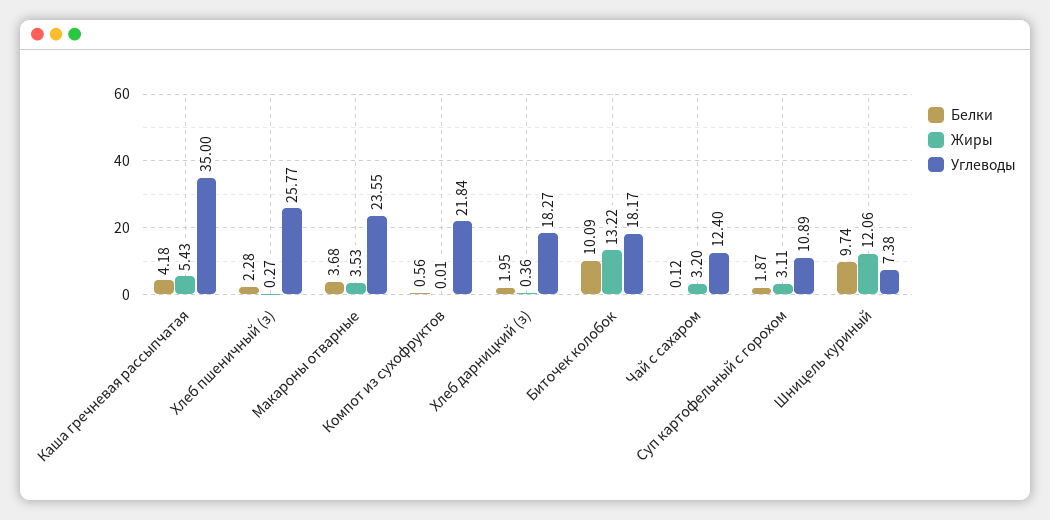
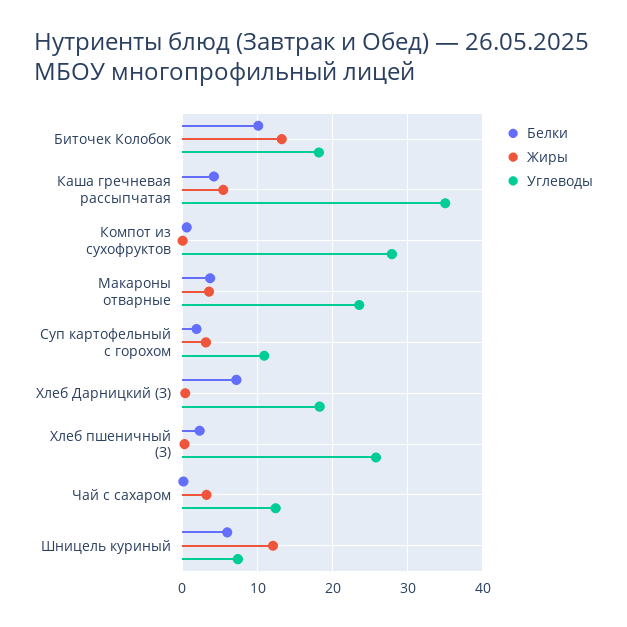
  {
    "Белки": {
      "Каша гречневая рассыпчатая": 4.18,
      "Хлеб пшеничный (з)": 2.28,
      "Макароны отварные": 3.68,
      "Компот из сухофруктов": 0.56,
-     "Хлеб дарницкий (з)": 1.95,
+     "Хлеб дарницкий (з)": 7,
      "Биточек колобок": 10.09,
      "Чай с сахаром": 0.12,
      "Суп картофельный с горохом": 1.87,
-     "Шницель куриный": 9.74
+     "Шницель куриный": 6
    },
    "Жиры": {
      "Каша гречневая рассыпчатая": 5.43,
      "Хлеб пшеничный (з)": 0.27,
      "Макароны отварные": 3.53,
      "Компот из сухофруктов": 0.01,
      "Хлеб дарницкий (з)": 0.36,
      "Биточек колобок": 13.22,
      "Чай с сахаром": 3.2,
      "Суп картофельный с горохом": 3.11,
      "Шницель куриный": 12.06
    },
    "Углеводы": {
      "Каша гречневая рассыпчатая": 35,
      "Хлеб пшеничный (з)": 25.77,
      "Макароны отварные": 23.55,
-     "Компот из сухофруктов": 21.84,
+     "Компот из сухофруктов": 28,
      "Хлеб дарницкий (з)": 18.27,
      "Биточек колобок": 18.17,
      "Чай с сахаром": 12.4,
      "Суп картофельный с горохом": 10.89,
      "Шницель куриный": 7.38
    }
  }

